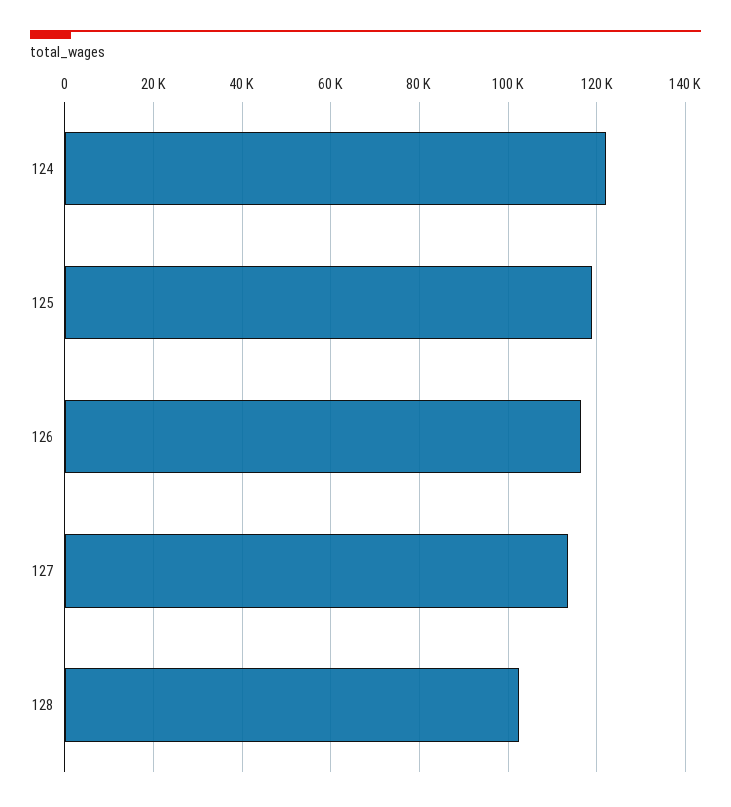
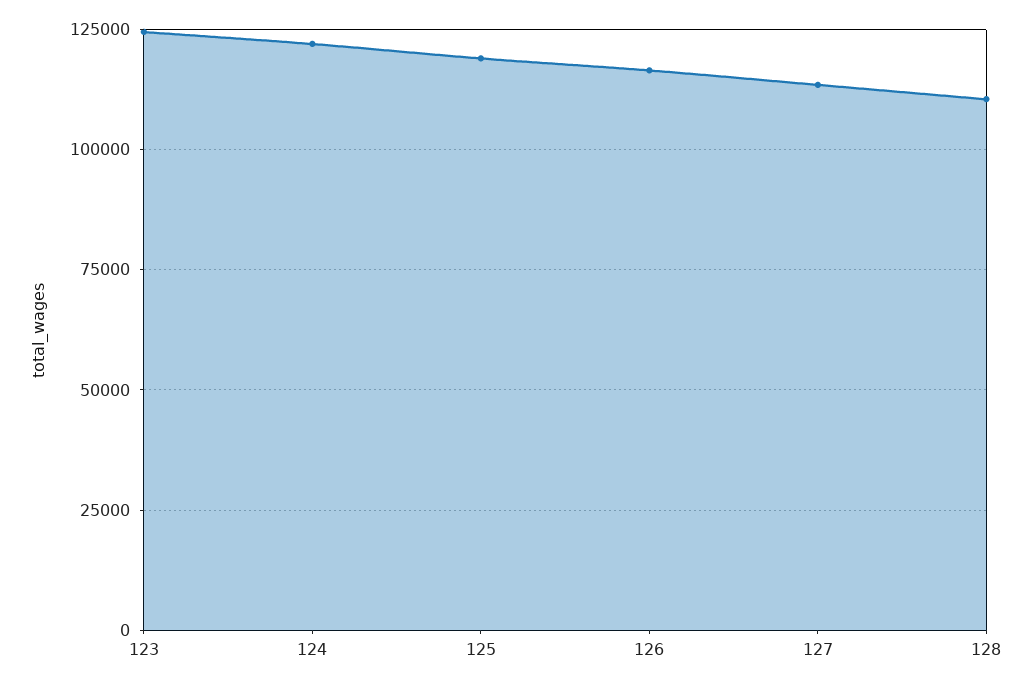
  {
    "124": 122000,
    "125": 120000,
    "126": 116000,
    "127": 114000,
-   "128": 102000
+   "128": 110000,
+   "123": 125000
  }

